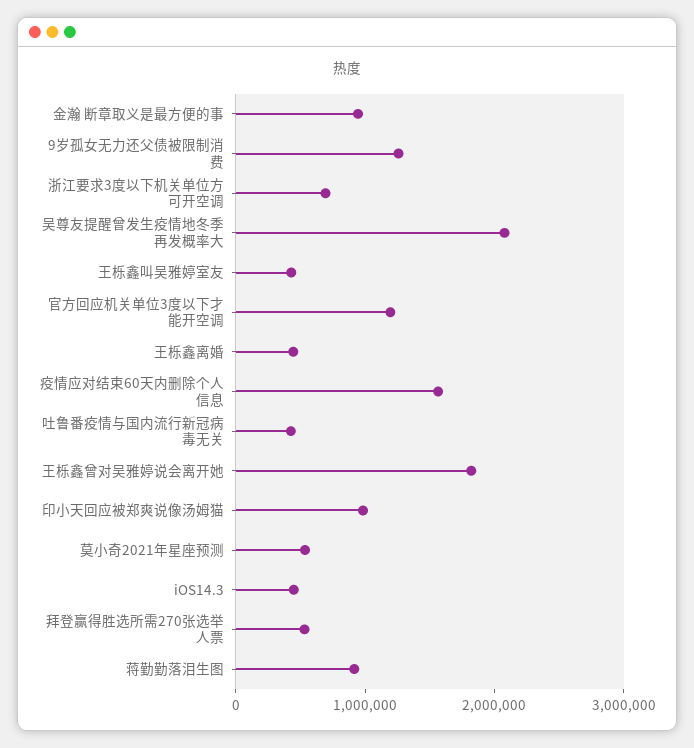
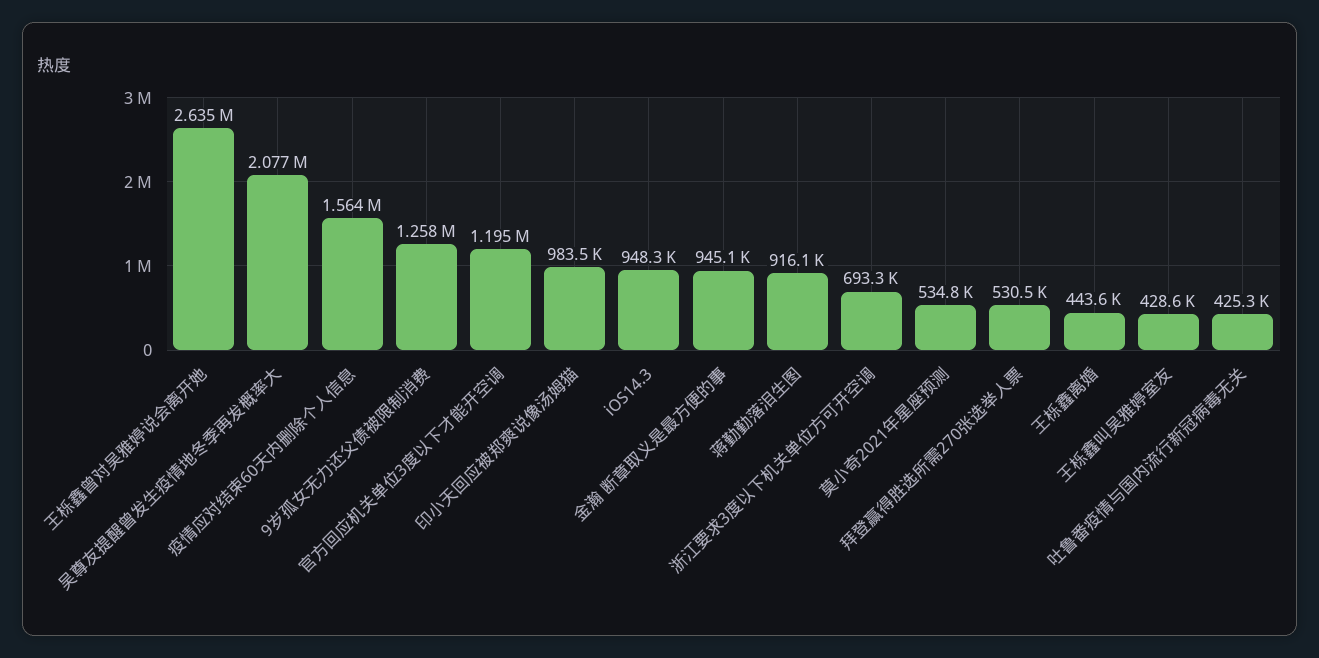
  {
    "金瀚 断章取义是最方便的事": 945100,
    "9岁孤女无力还父债被限制消费": 1258000,
    "浙江要求3度以下机关单位方可开空调": 693300,
    "吴尊友提醒曾发生疫情地冬季再发概率大": 2077000,
    "王栎鑫叫吴雅婷室友": 428600,
    "官方回应机关单位3度以下才能开空调": 1195000,
    "王栎鑫离婚": 443600,
    "疫情应对结束60天内删除个人信息": 1564000,
    "吐鲁番疫情与国内流行新冠病毒无关": 425300,
-   "王栎鑫曾对吴雅婷说会离开她": 1800000,
+   "王栎鑫曾对吴雅婷说会离开她": 2635000,
    "印小天回应被郑爽说像汤姆猫": 983500,
    "莫小奇2021年星座预测": 534800,
-   "iOS14.3": 400000,
+   "iOS14.3": 948300,
    "拜登赢得胜选所需270张选举人票": 530500,
    "蒋勤勤落泪生图": 916100
  }

